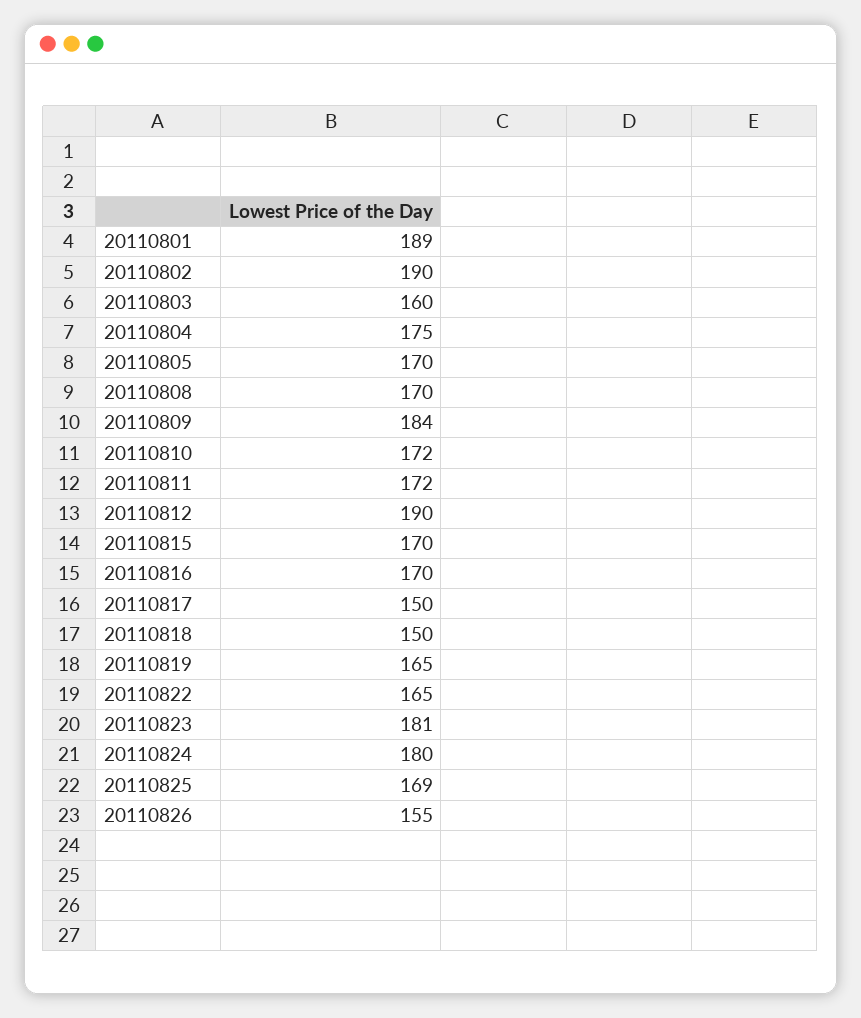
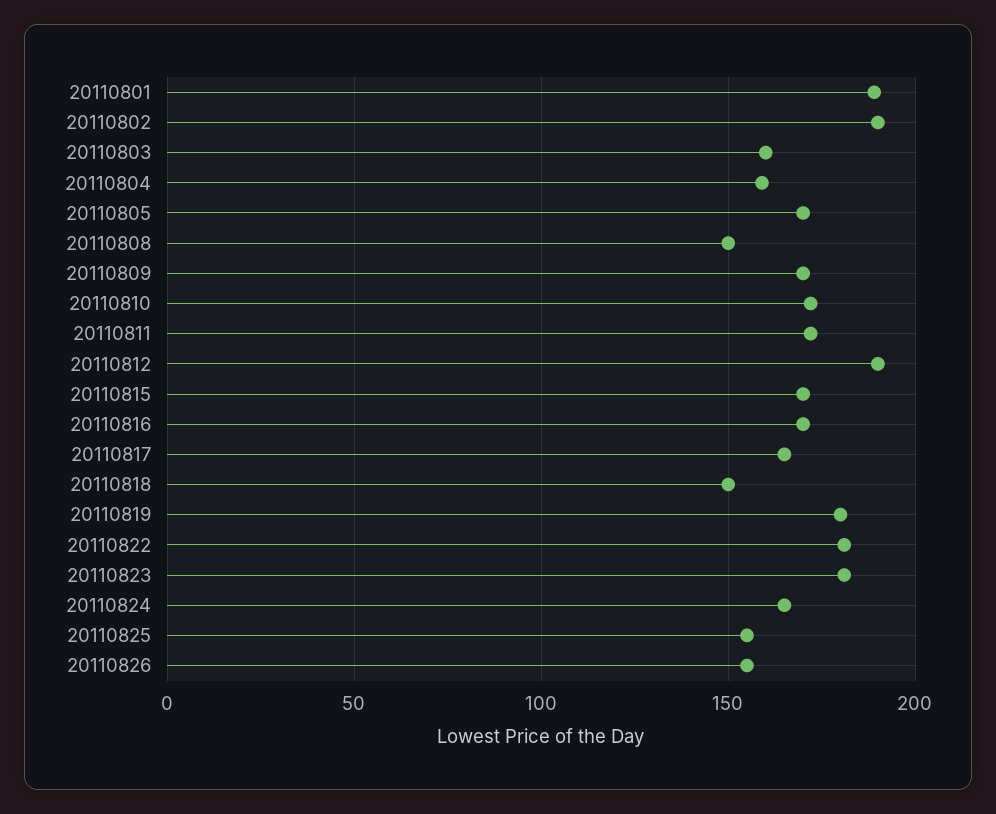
  {
    "20110801": 189,
    "20110802": 190,
    "20110803": 160,
-   "20110804": 175,
+   "20110804": 160,
    "20110805": 170,
-   "20110808": 170,
+   "20110808": 150,
-   "20110809": 184,
+   "20110809": 170,
    "20110810": 172,
    "20110811": 172,
    "20110812": 190,
    "20110815": 170,
    "20110816": 170,
-   "20110817": 150,
+   "20110817": 165,
    "20110818": 150,
-   "20110819": 165,
+   "20110819": 180,
-   "20110822": 165,
+   "20110822": 180,
    "20110823": 181,
-   "20110824": 180,
+   "20110824": 165,
-   "20110825": 169,
+   "20110825": 155,
    "20110826": 155
  }

